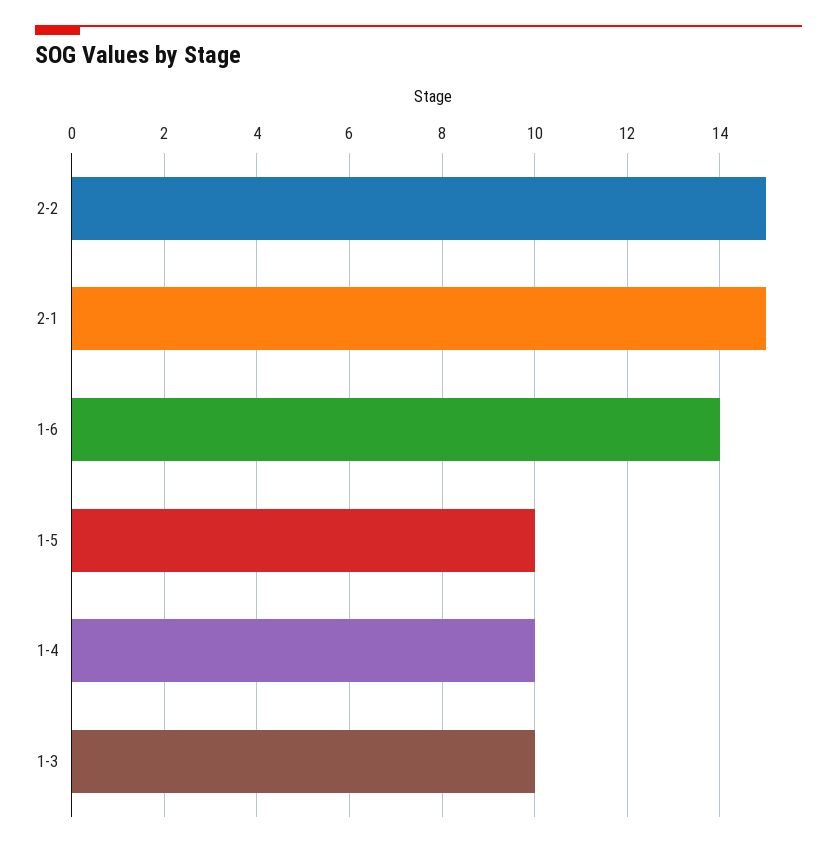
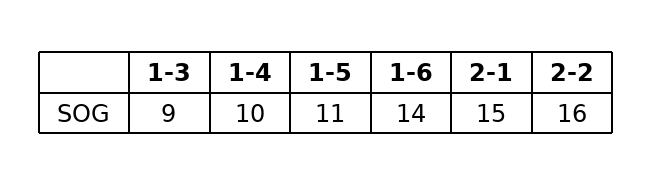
  {
-   "2-2": 15,
+   "2-2": 16,
    "2-1": 15,
    "1-6": 14,
-   "1-5": 10,
+   "1-5": 11,
    "1-4": 10,
-   "1-3": 10
+   "1-3": 9
  }

